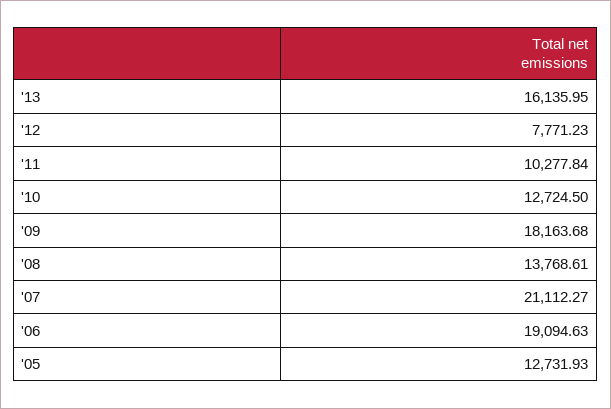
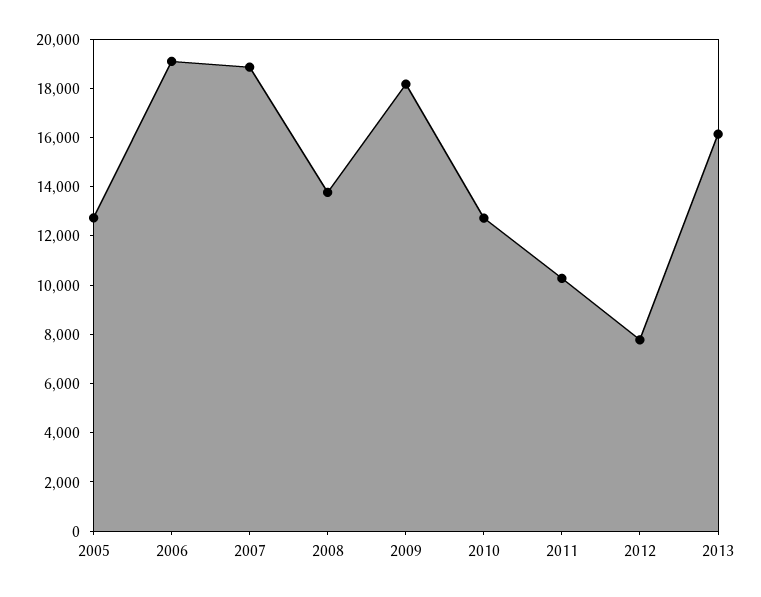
  {
    "'13": 16135.95,
    "'12": 7771.23,
    "'11": 10277.84,
    "'10": 12724.5,
    "'09": 18163.68,
    "'08": 13768.61,
-   "'07": 21112.27,
+   "'07": 19000,
    "'06": 19094.63,
    "'05": 12731.93
  }

